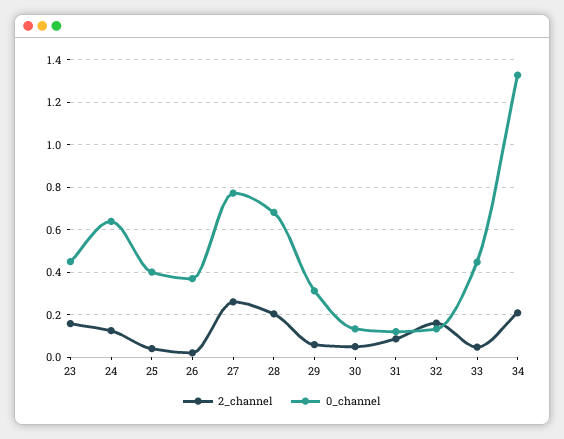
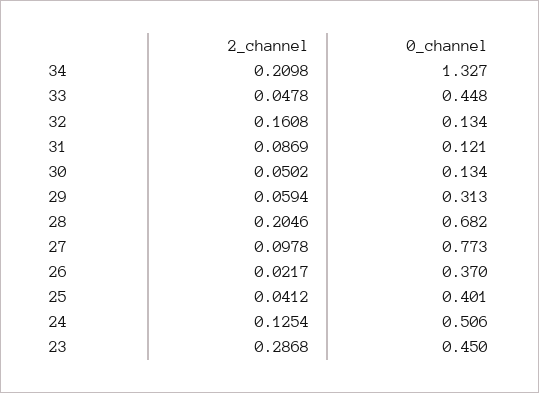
  {
    "2_channel": {
-     "23": 0.15,
+     "23": 0.2868,
      "24": 0.1254,
      "25": 0.0412,
      "26": 0.0217,
-     "27": 0.25,
+     "27": 0.0978,
      "28": 0.2046,
      "29": 0.0594,
      "30": 0.0502,
      "31": 0.0869,
      "32": 0.1608,
      "33": 0.0478,
      "34": 0.2098
    },
    "0_channel": {
      "23": 0.45,
-     "24": 0.65,
+     "24": 0.506,
      "25": 0.401,
      "26": 0.37,
      "27": 0.773,
      "28": 0.682,
      "29": 0.313,
      "30": 0.134,
      "31": 0.121,
      "32": 0.134,
      "33": 0.448,
      "34": 1.327
    }
  }

